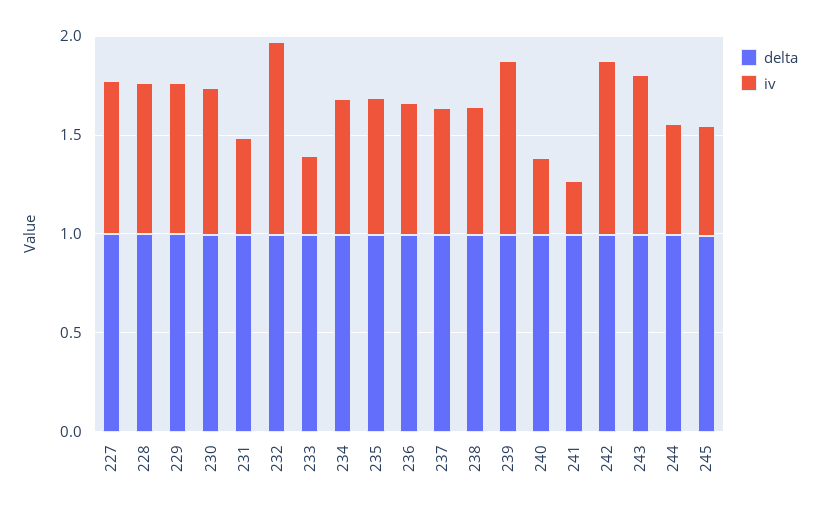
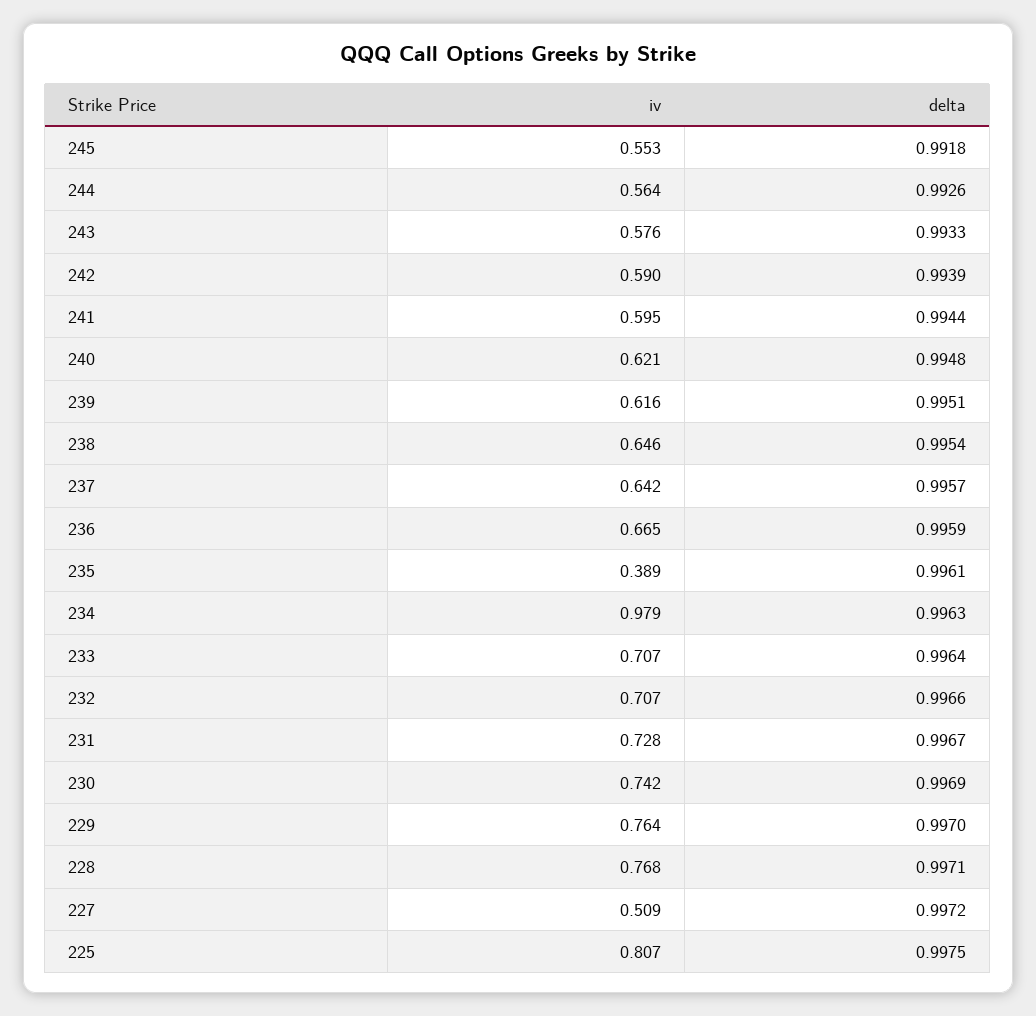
  {
    "delta": {
      "227": 0.9972,
      "228": 0.9971,
      "229": 0.997,
      "230": 0.9969,
      "231": 0.9967,
      "232": 0.9966,
      "233": 0.9964,
      "234": 0.9963,
      "235": 0.9961,
      "236": 0.9959,
      "237": 0.9957,
      "238": 0.9954,
      "239": 0.9951,
      "240": 0.9948,
      "241": 0.9944,
      "242": 0.9939,
      "243": 0.9933,
      "244": 0.9926,
-     "245": 0.9918
+     "245": 0.9918,
+     "225": 0.9975
    },
    "iv": {
-     "227": 0.8,
+     "227": 0.509,
      "228": 0.768,
      "229": 0.764,
      "230": 0.742,
-     "231": 0.5,
+     "231": 0.728,
-     "232": 1,
+     "232": 0.707,
-     "233": 0.4,
+     "233": 0.707,
-     "234": 0.7,
+     "234": 0.979,
-     "235": 0.7,
+     "235": 0.389,
      "236": 0.665,
      "237": 0.642,
      "238": 0.646,
-     "239": 0.9,
+     "239": 0.616,
-     "240": 0.4,
+     "240": 0.621,
-     "241": 0.3,
+     "241": 0.595,
-     "242": 0.9,
+     "242": 0.59,
-     "243": 0.8,
+     "243": 0.576,
      "244": 0.564,
-     "245": 0.553
+     "245": 0.553,
+     "225": 0.807
    }
  }

